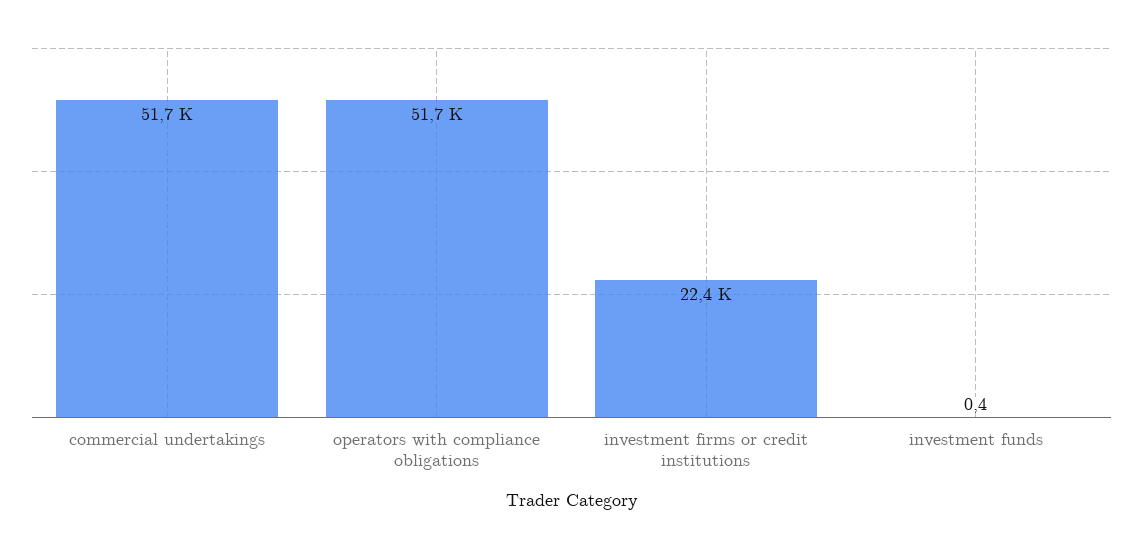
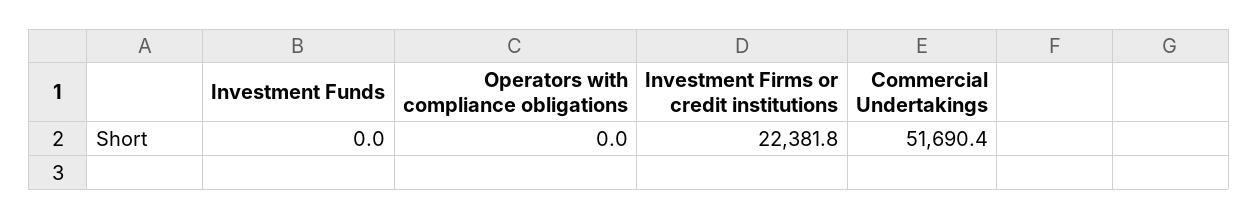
  {
    "commercial undertakings": 51690.4,
-   "operators with compliance obligations": 51700,
+   "operators with compliance obligations": 0,
    "investment firms or credit institutions": 22381.8,
-   "investment funds": 0.4
+   "investment funds": 0
  }

